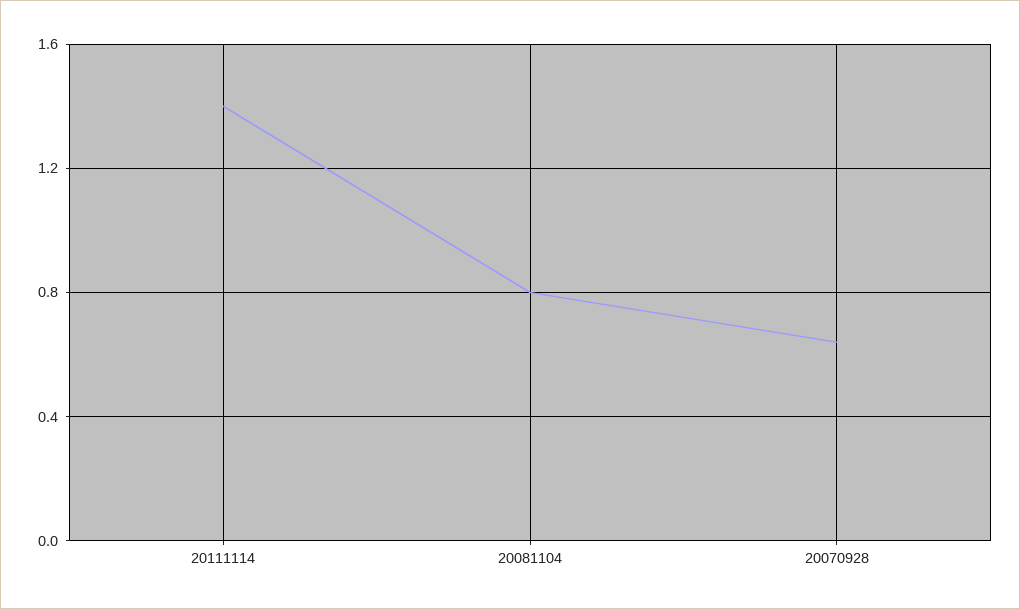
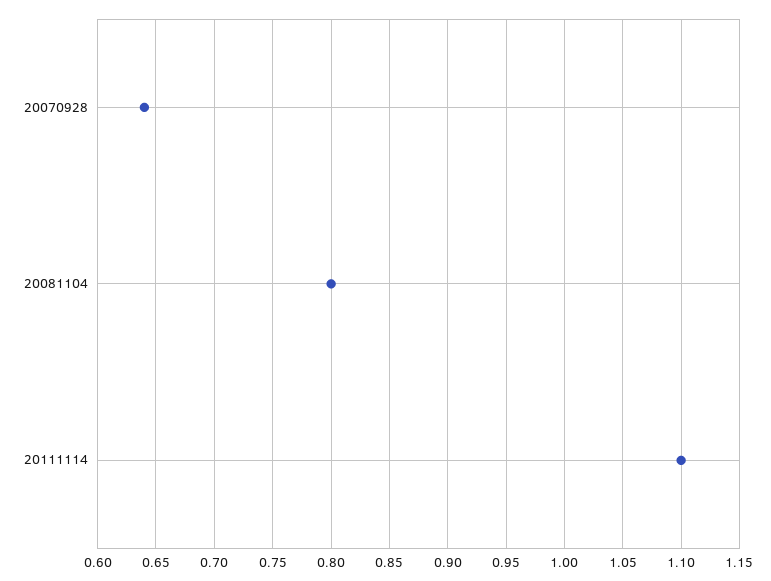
  {
-   "20111114": 1.4,
+   "20111114": 1.1,
    "20081104": 0.8,
    "20070928": 0.64
  }

